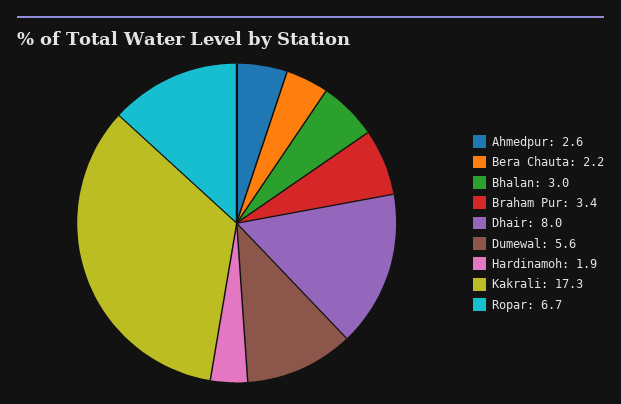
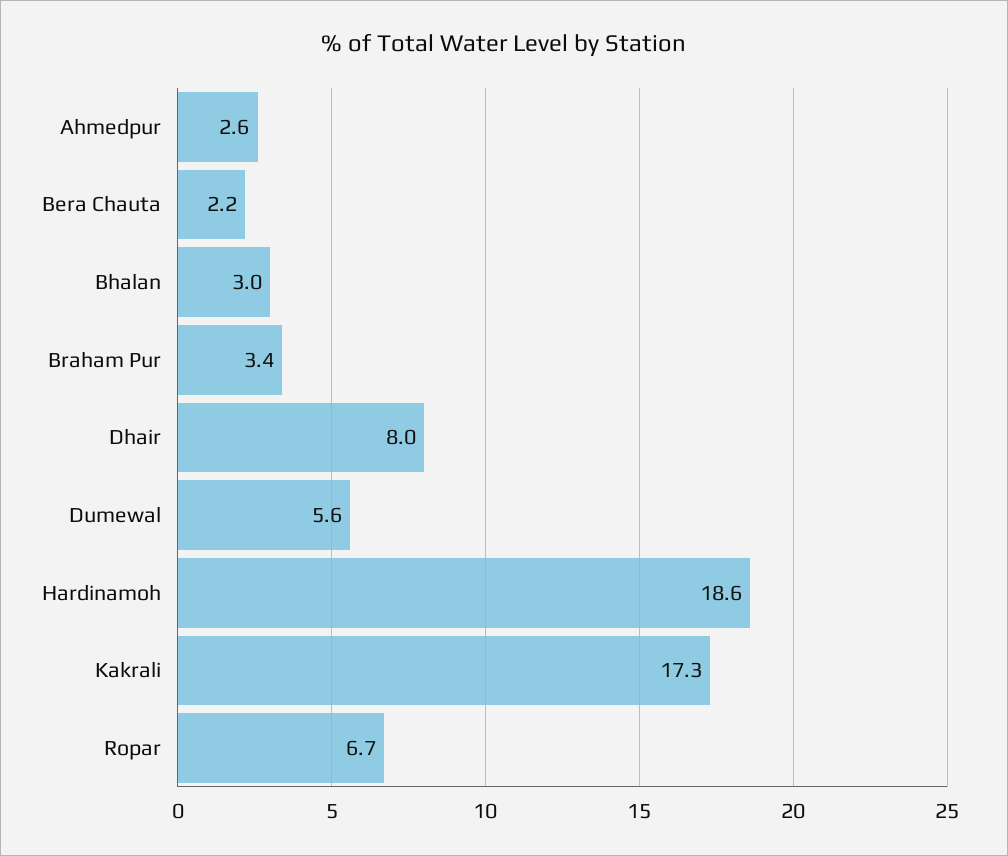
  {
    "Ahmedpur": 2.6,
    "Bera Chauta": 2.2,
    "Bhalan": 3,
    "Braham Pur": 3.4,
    "Dhair": 8,
    "Dumewal": 5.6,
-   "Hardinamoh": 1.9,
+   "Hardinamoh": 18.6,
    "Kakrali": 17.3,
    "Ropar": 6.7
  }

